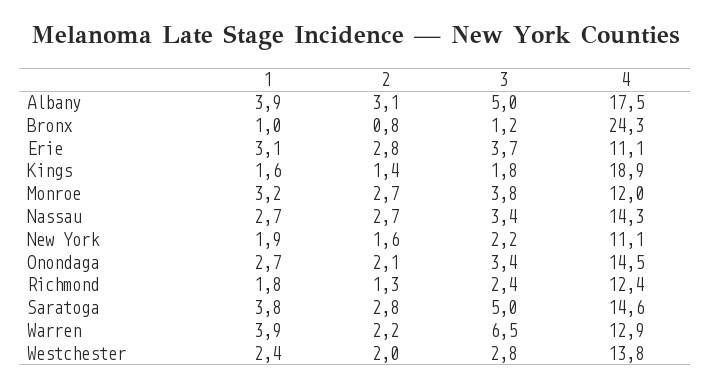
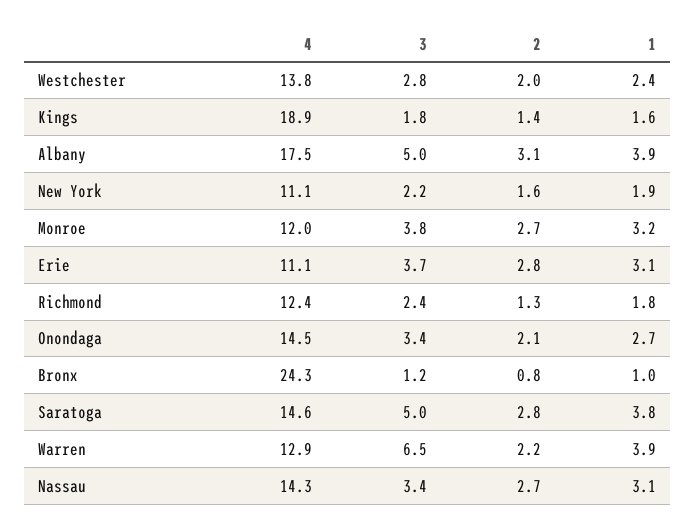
  {
    "1": {
      "Albany": 3.9,
      "Bronx": 1,
      "Erie": 3.1,
      "Kings": 1.6,
      "Monroe": 3.2,
-     "Nassau": 2.7,
+     "Nassau": 3.1,
      "New York": 1.9,
      "Onondaga": 2.7,
      "Richmond": 1.8,
      "Saratoga": 3.8,
      "Warren": 3.9,
      "Westchester": 2.4
    },
    "2": {
      "Albany": 3.1,
      "Bronx": 0.8,
      "Erie": 2.8,
      "Kings": 1.4,
      "Monroe": 2.7,
      "Nassau": 2.7,
      "New York": 1.6,
      "Onondaga": 2.1,
      "Richmond": 1.3,
      "Saratoga": 2.8,
      "Warren": 2.2,
      "Westchester": 2
    },
    "3": {
      "Albany": 5,
      "Bronx": 1.2,
      "Erie": 3.7,
      "Kings": 1.8,
      "Monroe": 3.8,
      "Nassau": 3.4,
      "New York": 2.2,
      "Onondaga": 3.4,
      "Richmond": 2.4,
      "Saratoga": 5,
      "Warren": 6.5,
      "Westchester": 2.8
    },
    "4": {
      "Albany": 17.5,
      "Bronx": 24.3,
      "Erie": 11.1,
      "Kings": 18.9,
      "Monroe": 12,
      "Nassau": 14.3,
      "New York": 11.1,
      "Onondaga": 14.5,
      "Richmond": 12.4,
      "Saratoga": 14.6,
      "Warren": 12.9,
      "Westchester": 13.8
    }
  }

